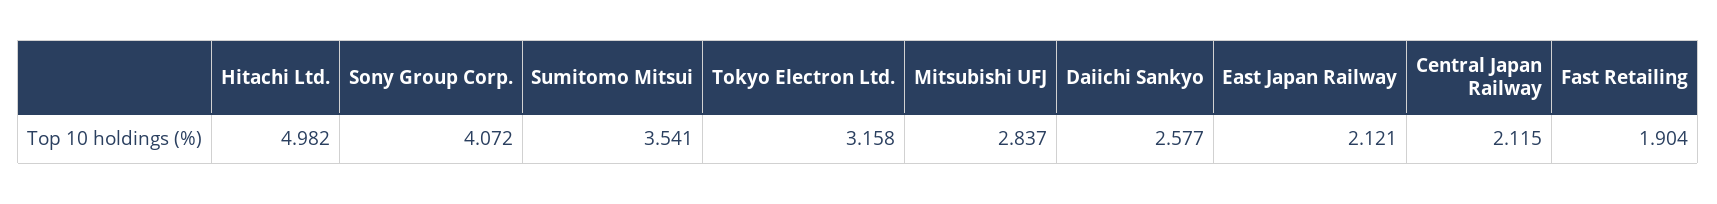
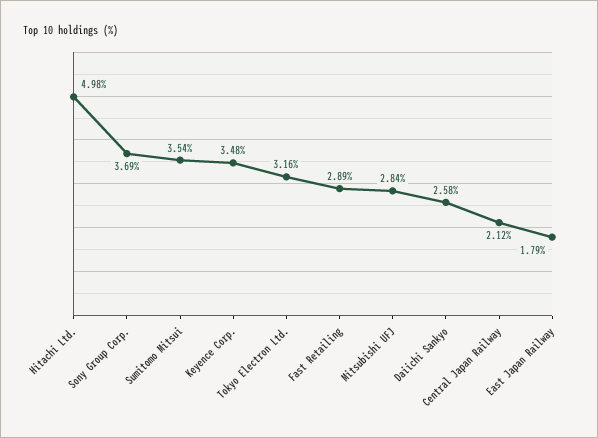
  {
    "Hitachi Ltd.": 4.982,
-   "Sony Group Corp.": 4.072,
+   "Sony Group Corp.": 3.69,
    "Sumitomo Mitsui": 3.541,
    "Tokyo Electron Ltd.": 3.158,
    "Mitsubishi UFJ": 2.837,
    "Daiichi Sankyo": 2.577,
-   "East Japan Railway": 2.121,
+   "East Japan Railway": 1.79,
    "Central Japan Railway": 2.115,
-   "Fast Retailing": 1.904
+   "Fast Retailing": 2.89,
+   "Keyence Corp.": 3.48
  }

